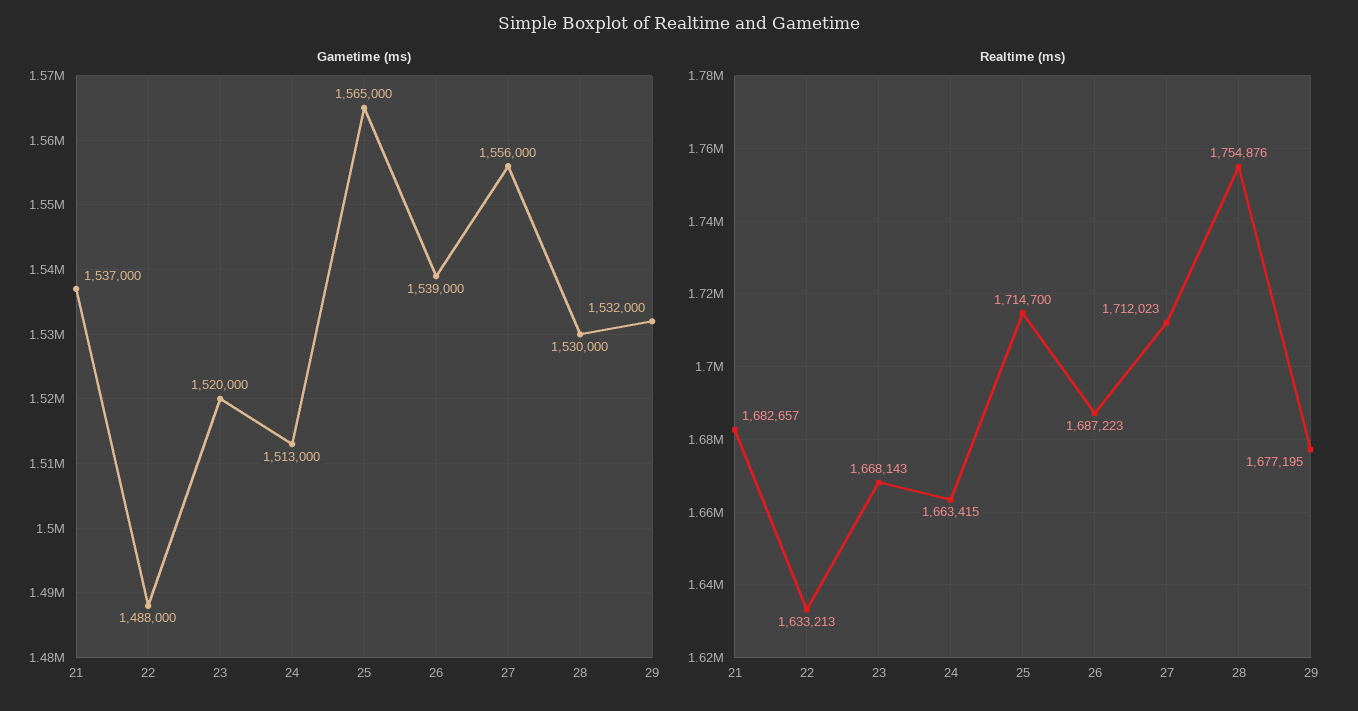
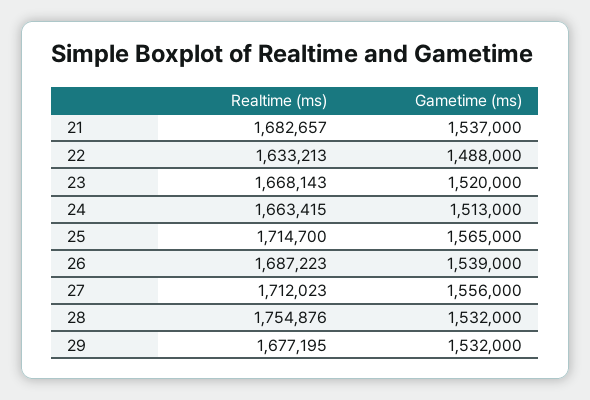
  {
    "Gametime (ms)": {
      "21": 1537000,
      "22": 1488000,
      "23": 1520000,
      "24": 1513000,
      "25": 1565000,
      "26": 1539000,
      "27": 1556000,
-     "28": 1530000,
+     "28": 1532000,
      "29": 1532000
    },
    "Realtime (ms)": {
      "21": 1682657,
      "22": 1633213,
      "23": 1668143,
      "24": 1663415,
      "25": 1714700,
      "26": 1687223,
      "27": 1712023,
      "28": 1754876,
      "29": 1677195
    }
  }

